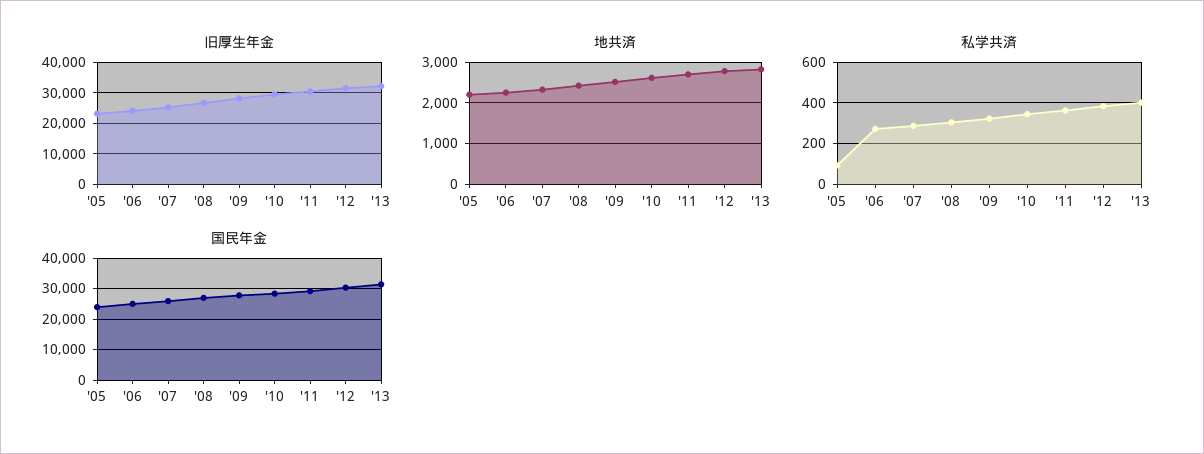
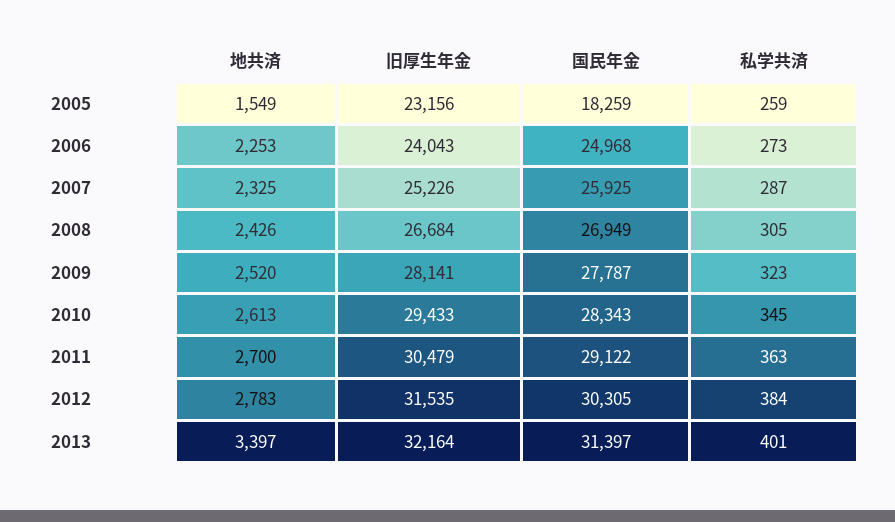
  {
    "旧厚生年金": {
      "'05": 23156,
      "'06": 24043,
      "'07": 25226,
      "'08": 26684,
      "'09": 28141,
      "'10": 29433,
      "'11": 30479,
      "'12": 31535,
      "'13": 32164
    },
    "地共済": {
-     "'05": 2200,
+     "'05": 1549,
      "'06": 2253,
      "'07": 2325,
      "'08": 2426,
      "'09": 2520,
      "'10": 2613,
      "'11": 2700,
      "'12": 2783,
-     "'13": 2800
+     "'13": 3397
    },
    "私学共済": {
-     "'05": 100,
+     "'05": 259,
      "'06": 273,
      "'07": 287,
      "'08": 305,
      "'09": 323,
      "'10": 345,
      "'11": 363,
      "'12": 384,
      "'13": 401
    },
    "国民年金": {
-     "'05": 24000,
+     "'05": 18259,
      "'06": 24968,
      "'07": 25925,
      "'08": 26949,
      "'09": 27787,
      "'10": 28343,
      "'11": 29122,
      "'12": 30305,
      "'13": 31397
    }
  }

